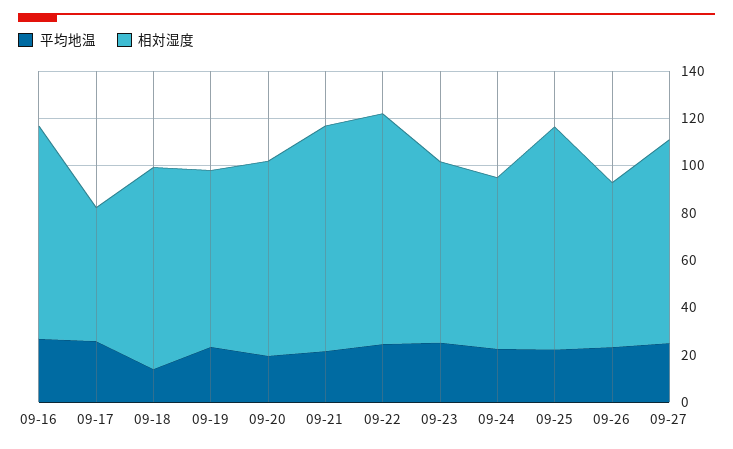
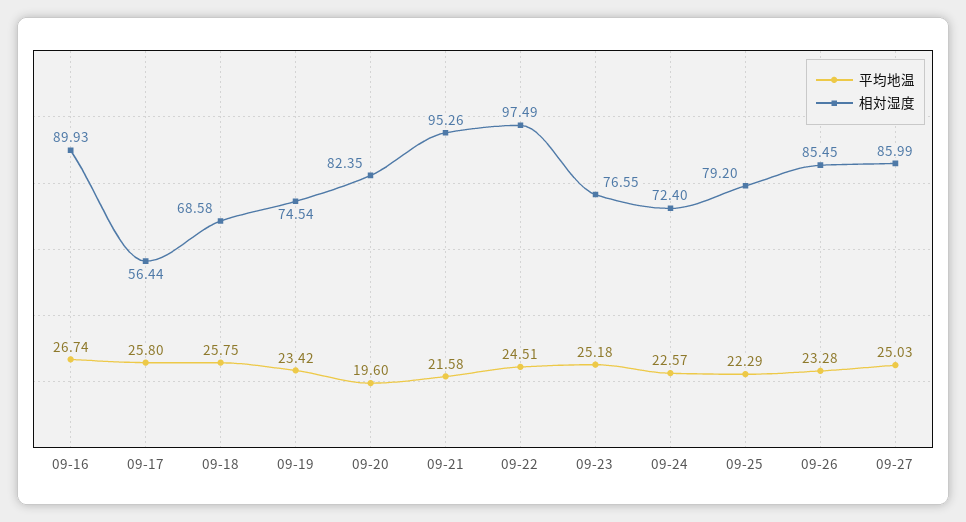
  {
    "平均地温": {
      "09-16": 26.74,
      "09-17": 25.8,
-     "09-18": 15,
+     "09-18": 25.75,
      "09-19": 23.42,
      "09-20": 19.6,
      "09-21": 21.58,
      "09-22": 24.51,
      "09-23": 25.18,
      "09-24": 22.57,
      "09-25": 22.29,
      "09-26": 23.28,
      "09-27": 25.03
    },
    "相対湿度": {
      "09-16": 89.93,
      "09-17": 56.44,
-     "09-18": 85,
+     "09-18": 68.58,
      "09-19": 74.54,
      "09-20": 82.35,
      "09-21": 95.26,
      "09-22": 97.49,
      "09-23": 76.55,
      "09-24": 72.4,
-     "09-25": 95,
+     "09-25": 79.2,
-     "09-26": 70,
+     "09-26": 85.45,
      "09-27": 85.99
    }
  }

